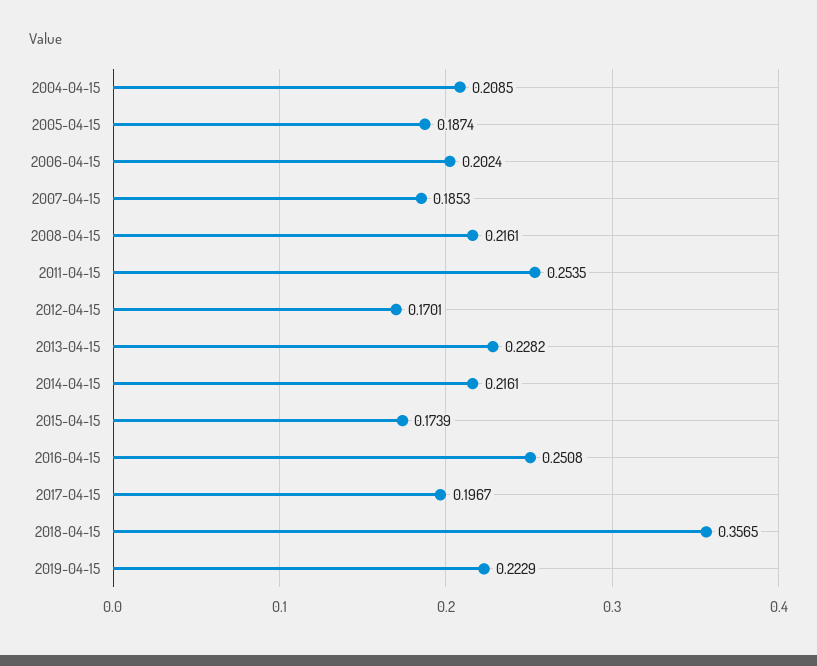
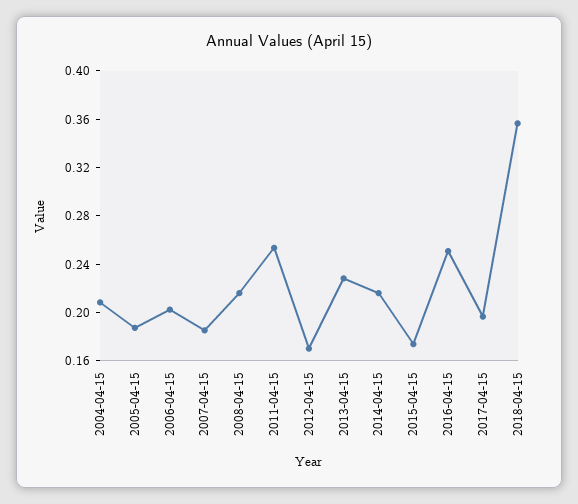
  {
    "2004-04-15": 0.2085,
    "2005-04-15": 0.1874,
    "2006-04-15": 0.2024,
    "2007-04-15": 0.1853,
    "2008-04-15": 0.2161,
    "2011-04-15": 0.2535,
    "2012-04-15": 0.1701,
    "2013-04-15": 0.2282,
    "2014-04-15": 0.2161,
    "2015-04-15": 0.1739,
    "2016-04-15": 0.2508,
    "2017-04-15": 0.1967,
-   "2018-04-15": 0.3565,
+   "2018-04-15": 0.3565
-   "2019-04-15": 0.2229
  }

